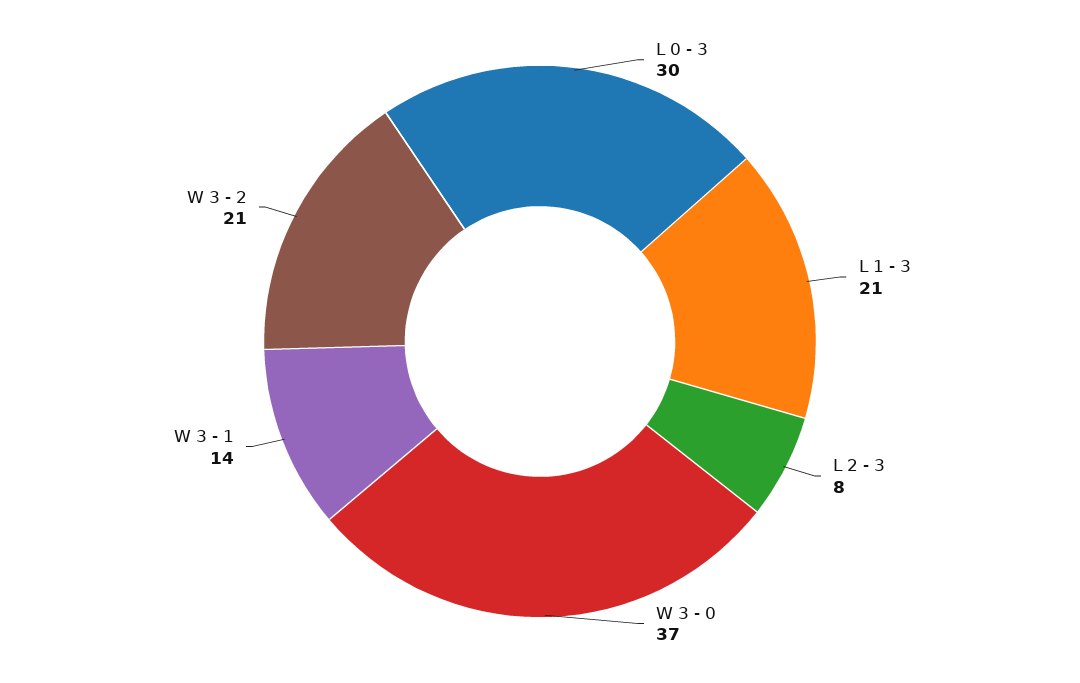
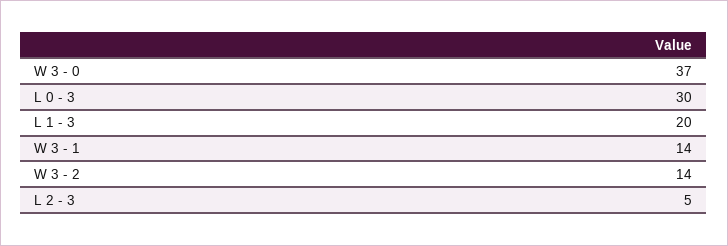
  {
    "L 0 - 3": 30,
-   "L 1 - 3": 21,
+   "L 1 - 3": 20,
-   "L 2 - 3": 8,
+   "L 2 - 3": 5,
    "W 3 - 0": 37,
    "W 3 - 1": 14,
-   "W 3 - 2": 21
+   "W 3 - 2": 14
  }

